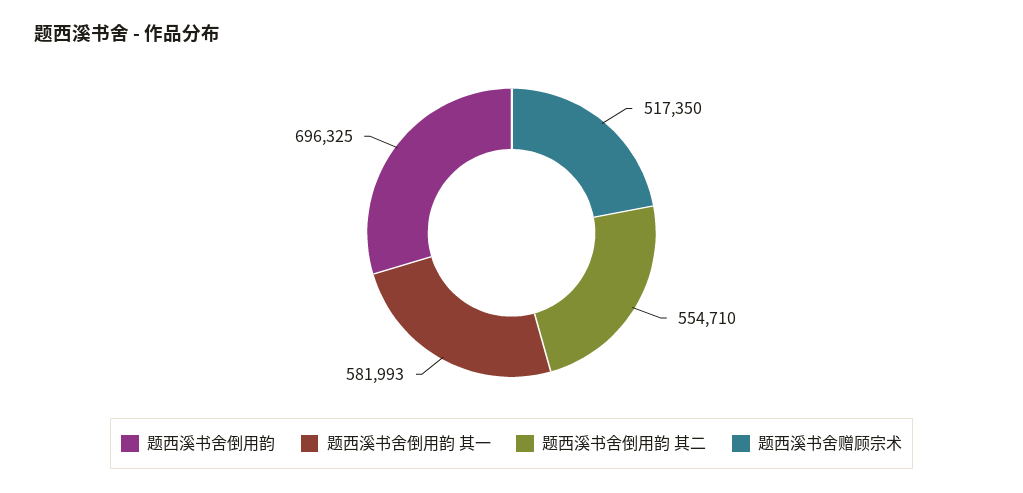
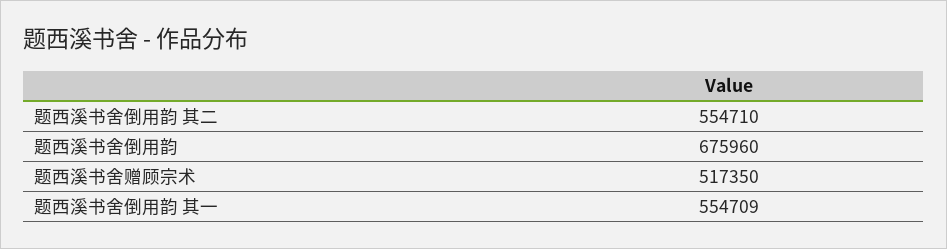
  {
-   "题西溪书舍倒用韵": 696325,
+   "题西溪书舍倒用韵": 675960,
-   "题西溪书舍倒用韵 其一": 581993,
+   "题西溪书舍倒用韵 其一": 554709,
    "题西溪书舍倒用韵 其二": 554710,
    "题西溪书舍赠顾宗术": 517350
  }

